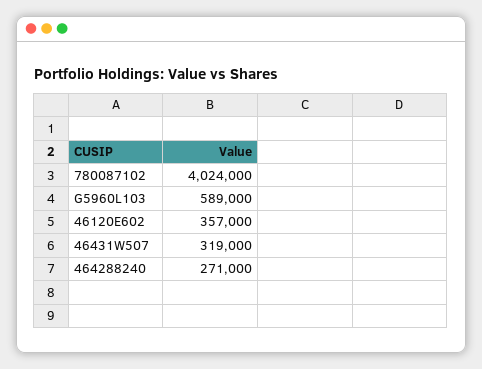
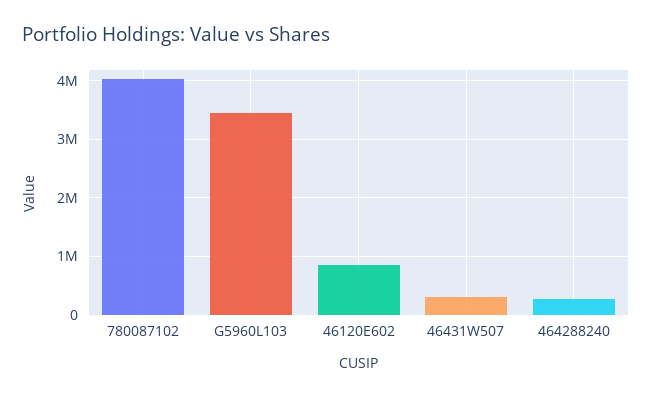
  {
    "780087102": 4024000,
-   "G5960L103": 589000,
+   "G5960L103": 3400000,
-   "46120E602": 357000,
+   "46120E602": 800000,
    "46431W507": 319000,
    "464288240": 271000
  }

